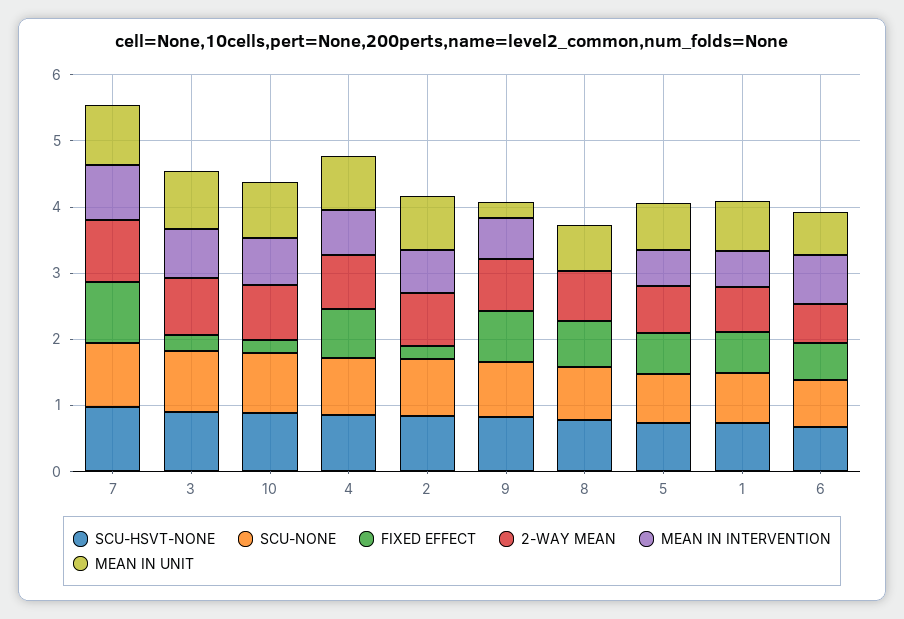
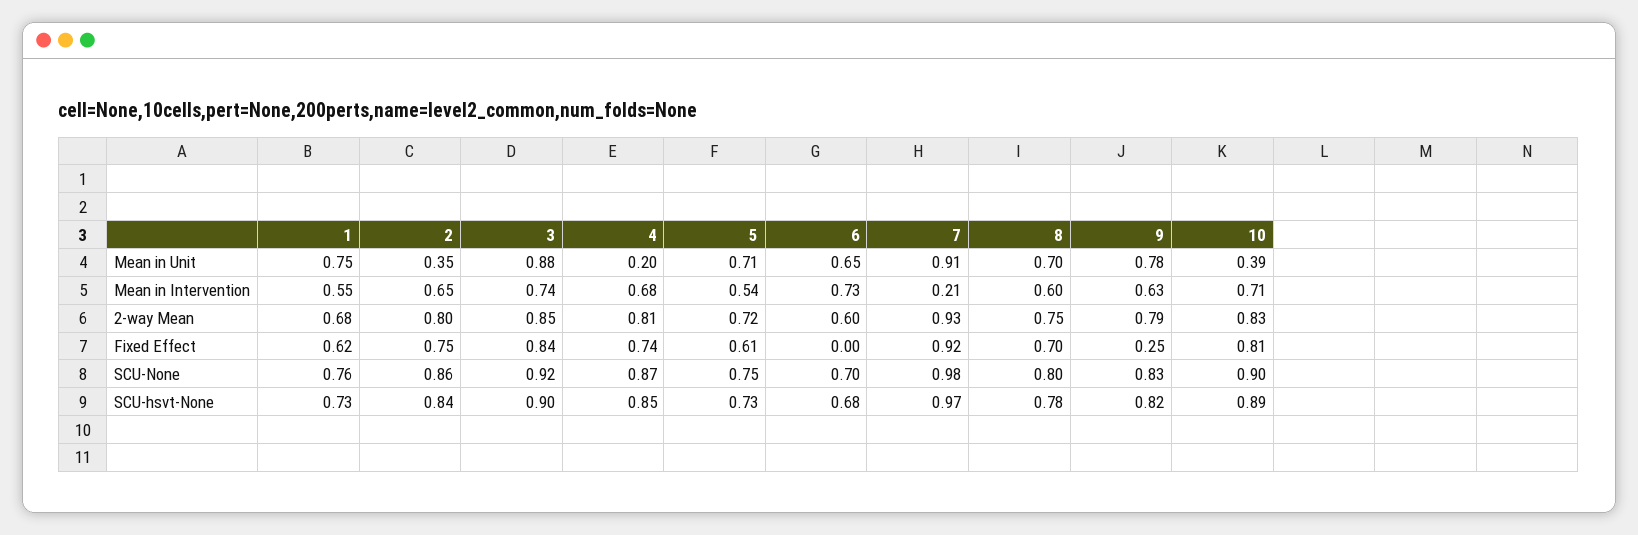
  {
    "SCU-HSVT-NONE": {
      "7": 0.97,
      "3": 0.9,
      "10": 0.89,
      "4": 0.85,
      "2": 0.84,
      "9": 0.82,
      "8": 0.78,
      "5": 0.73,
      "1": 0.73,
      "6": 0.68
    },
    "SCU-NONE": {
      "7": 0.98,
      "3": 0.92,
      "10": 0.9,
      "4": 0.87,
      "2": 0.86,
      "9": 0.83,
      "8": 0.8,
      "5": 0.75,
      "1": 0.76,
      "6": 0.7
    },
    "FIXED EFFECT": {
      "7": 0.92,
-     "3": 0.2,
+     "3": 0.84,
-     "10": 0.2,
+     "10": 0.81,
      "4": 0.74,
-     "2": 0.2,
+     "2": 0.75,
-     "9": 0.8,
+     "9": 0.25,
      "8": 0.7,
      "5": 0.61,
      "1": 0.62,
-     "6": 0.6
+     "6": 0
    },
    "2-WAY MEAN": {
      "7": 0.93,
      "3": 0.85,
      "10": 0.83,
      "4": 0.81,
      "2": 0.8,
      "9": 0.79,
      "8": 0.75,
      "5": 0.72,
      "1": 0.68,
      "6": 0.6
    },
    "MEAN IN INTERVENTION": {
-     "7": 0.8,
+     "7": 0.21,
      "3": 0.74,
      "10": 0.71,
      "4": 0.68,
      "2": 0.65,
      "9": 0.63,
-     "8": 0,
+     "8": 0.6,
      "5": 0.54,
      "1": 0.55,
      "6": 0.73
    },
    "MEAN IN UNIT": {
      "7": 0.91,
      "3": 0.88,
-     "10": 0.8,
+     "10": 0.39,
-     "4": 0.8,
+     "4": 0.2,
-     "2": 0.8,
+     "2": 0.35,
-     "9": 0.2,
+     "9": 0.78,
      "8": 0.7,
      "5": 0.71,
      "1": 0.75,
      "6": 0.65
    }
  }

